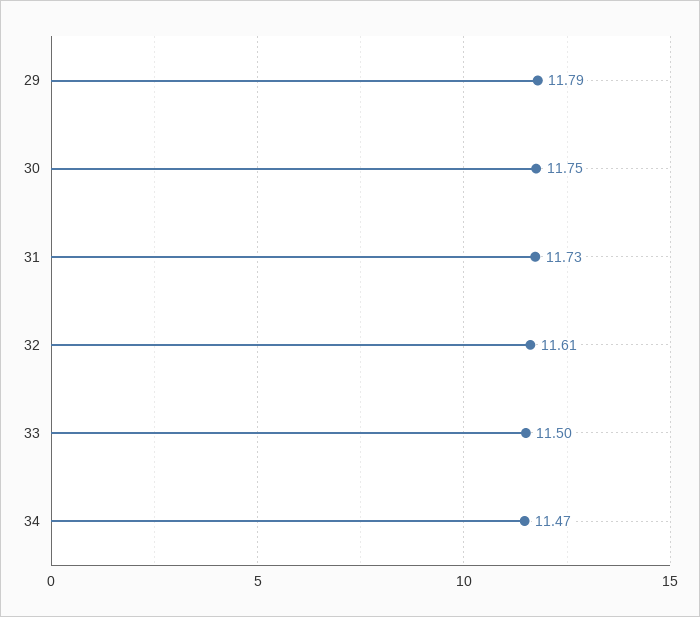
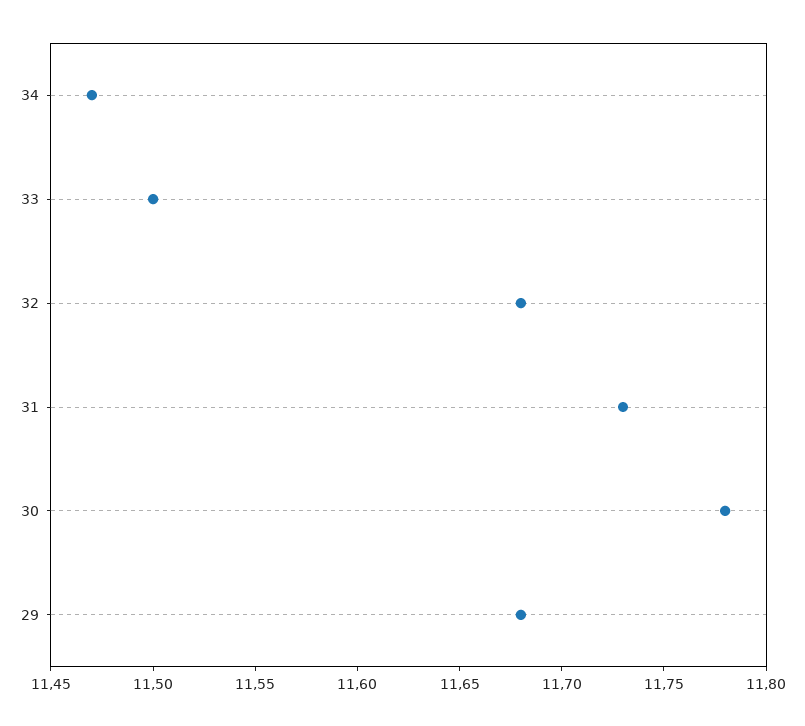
  {
-   "29": 11.79,
+   "29": 11.68,
-   "30": 11.75,
+   "30": 11.78,
    "31": 11.73,
-   "32": 11.61,
+   "32": 11.68,
    "33": 11.5,
    "34": 11.47
  }

